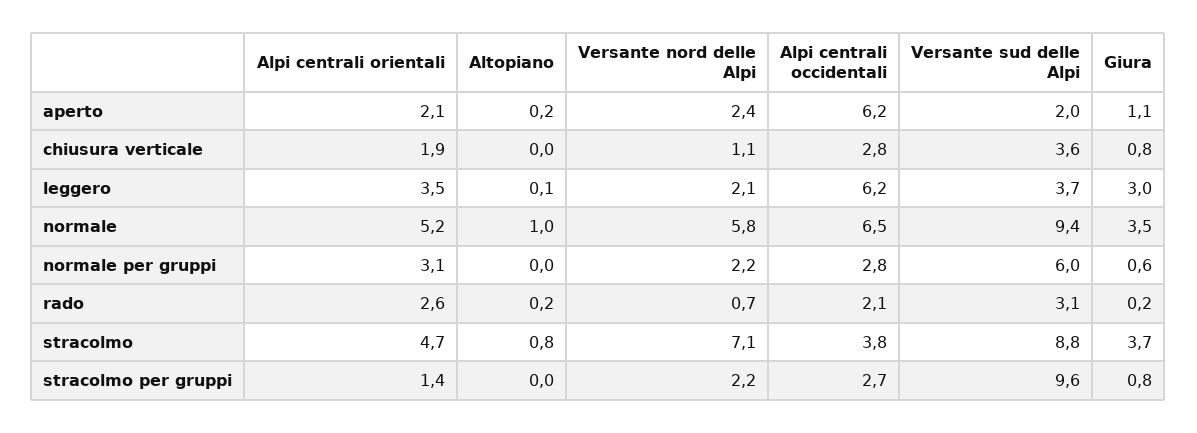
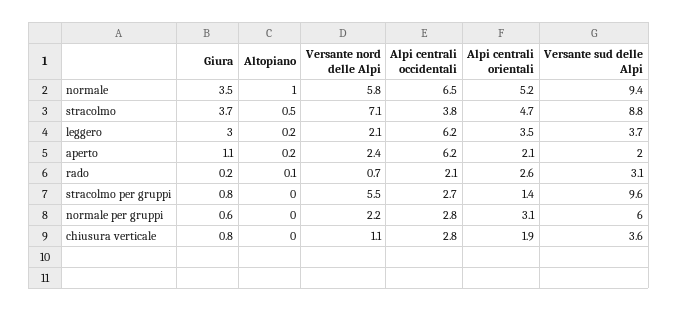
  {
    "Alpi centrali orientali": {
      "aperto": 2.1,
      "chiusura verticale": 1.9,
      "leggero": 3.5,
      "normale": 5.2,
      "normale per gruppi": 3.1,
      "rado": 2.6,
      "stracolmo": 4.7,
      "stracolmo per gruppi": 1.4
    },
    "Altopiano": {
      "aperto": 0.2,
      "chiusura verticale": 0,
-     "leggero": 0.1,
+     "leggero": 0.2,
      "normale": 1,
      "normale per gruppi": 0,
-     "rado": 0.2,
+     "rado": 0.1,
-     "stracolmo": 0.8,
+     "stracolmo": 0.5,
      "stracolmo per gruppi": 0
    },
    "Versante nord delle Alpi": {
      "aperto": 2.4,
      "chiusura verticale": 1.1,
      "leggero": 2.1,
      "normale": 5.8,
      "normale per gruppi": 2.2,
      "rado": 0.7,
      "stracolmo": 7.1,
-     "stracolmo per gruppi": 2.2
+     "stracolmo per gruppi": 5.5
    },
    "Alpi centrali occidentali": {
      "aperto": 6.2,
      "chiusura verticale": 2.8,
      "leggero": 6.2,
      "normale": 6.5,
      "normale per gruppi": 2.8,
      "rado": 2.1,
      "stracolmo": 3.8,
      "stracolmo per gruppi": 2.7
    },
    "Versante sud delle Alpi": {
      "aperto": 2,
      "chiusura verticale": 3.6,
      "leggero": 3.7,
      "normale": 9.4,
      "normale per gruppi": 6,
      "rado": 3.1,
      "stracolmo": 8.8,
      "stracolmo per gruppi": 9.6
    },
    "Giura": {
      "aperto": 1.1,
      "chiusura verticale": 0.8,
      "leggero": 3,
      "normale": 3.5,
      "normale per gruppi": 0.6,
      "rado": 0.2,
      "stracolmo": 3.7,
      "stracolmo per gruppi": 0.8
    }
  }

